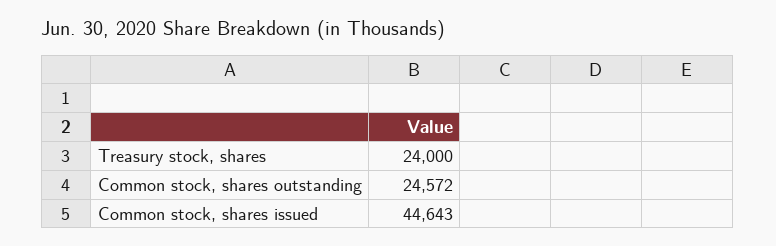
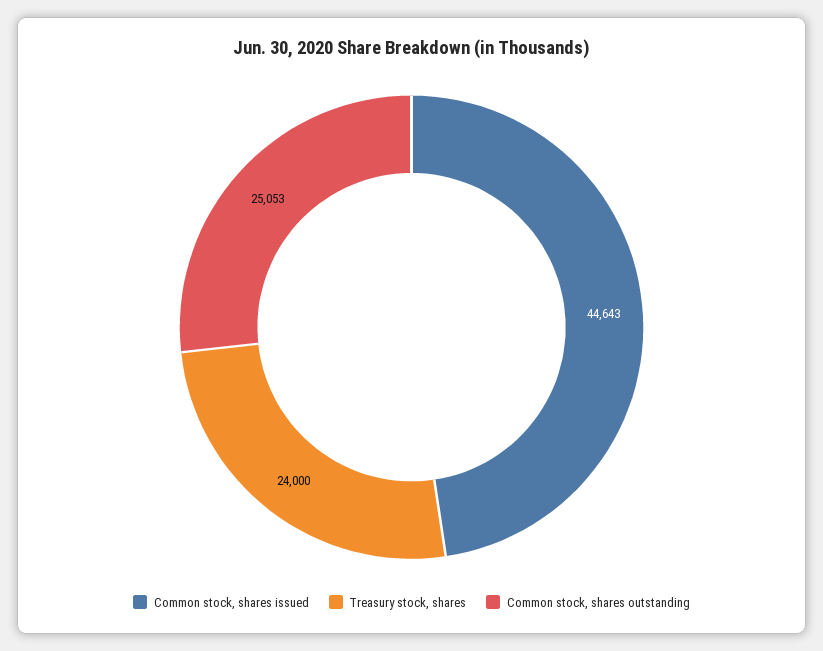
  {
    "Treasury stock, shares": 24000,
-   "Common stock, shares outstanding": 24572,
+   "Common stock, shares outstanding": 25053,
    "Common stock, shares issued": 44643
  }

